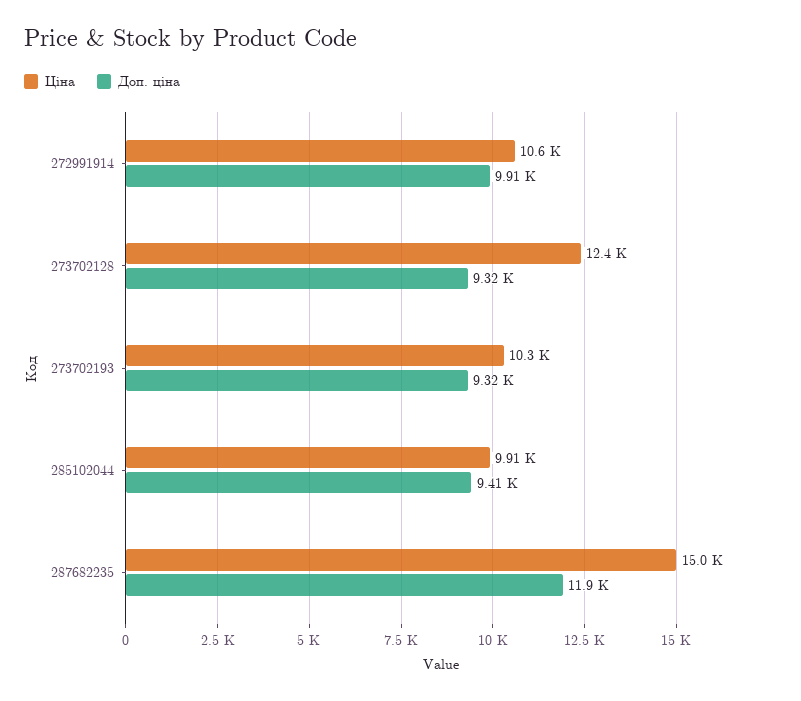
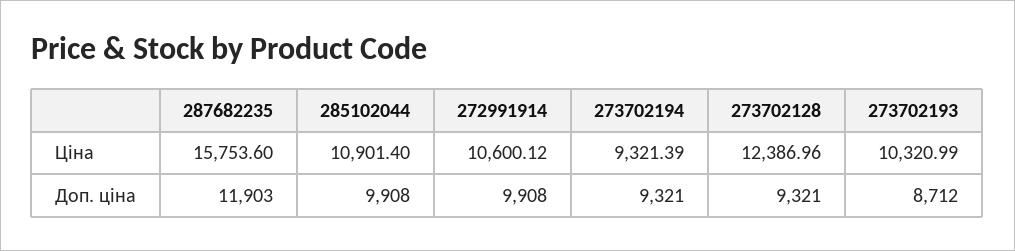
  {
    "Ціна": {
      "272991914": 10600.12,
      "273702128": 12386.96,
      "273702193": 10320.99,
-     "285102044": 9910,
+     "285102044": 10901.4,
-     "287682235": 15000
+     "287682235": 15753.6,
+     "273702194": 9321.39
    },
    "Доп. ціна": {
      "272991914": 9908,
      "273702128": 9321,
-     "273702193": 9320,
+     "273702193": 8712,
-     "285102044": 9410,
+     "285102044": 9908,
-     "287682235": 11903
+     "287682235": 11903,
+     "273702194": 9321
    }
  }

